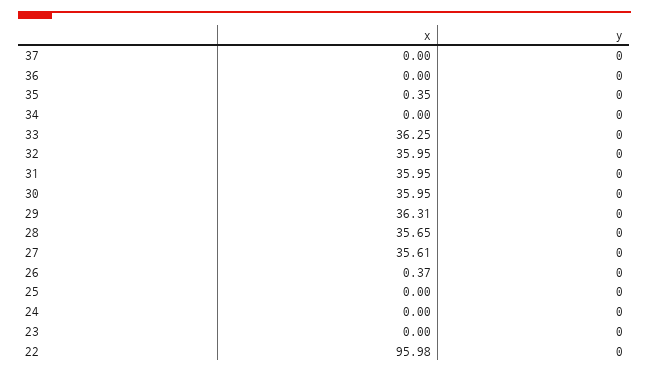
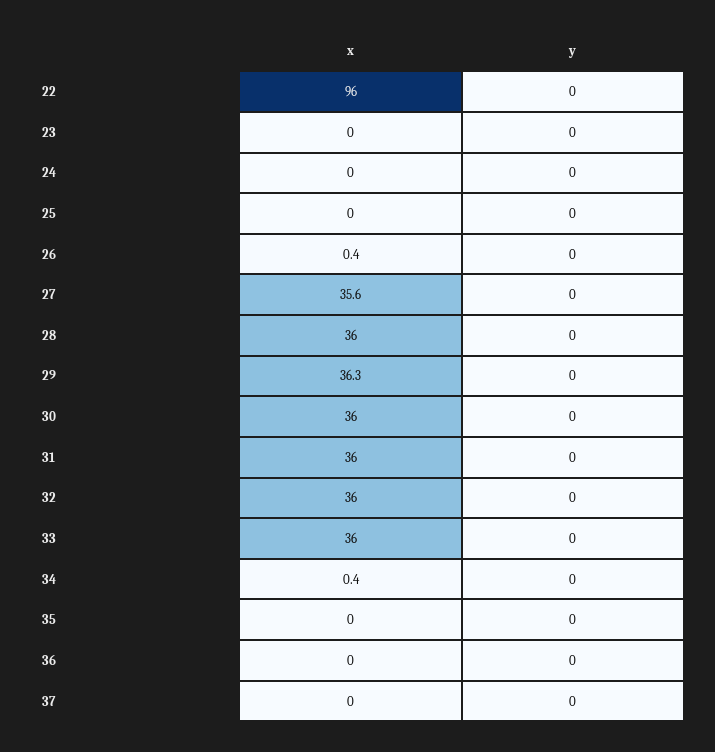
  {
    "x": {
      "37": 0,
      "36": 0,
-     "35": 0.35,
+     "35": 0,
-     "34": 0,
+     "34": 0.4,
-     "33": 36.25,
+     "33": 36,
      "32": 35.95,
      "31": 35.95,
      "30": 35.95,
      "29": 36.31,
-     "28": 35.65,
+     "28": 36,
      "27": 35.61,
      "26": 0.37,
      "25": 0,
      "24": 0,
      "23": 0,
      "22": 95.98
    },
    "y": {
      "37": 0,
      "36": 0,
      "35": 0,
      "34": 0,
      "33": 0,
      "32": 0,
      "31": 0,
      "30": 0,
      "29": 0,
      "28": 0,
      "27": 0,
      "26": 0,
      "25": 0,
      "24": 0,
      "23": 0,
      "22": 0
    }
  }

